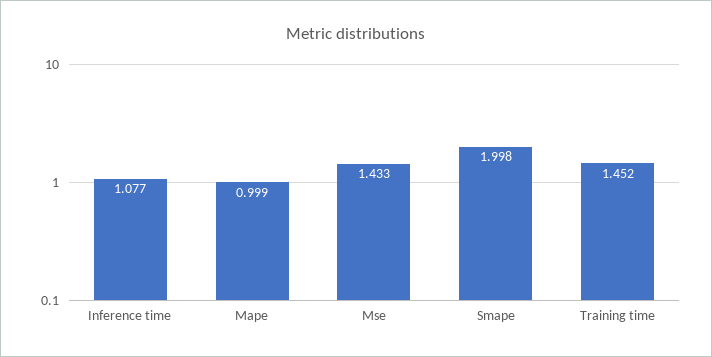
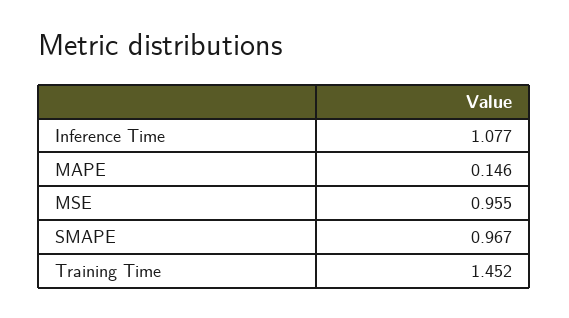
  {
    "Inference time": 1.077,
-   "Mape": 0.999,
+   "Mape": 0.146,
-   "Mse": 1.433,
+   "Mse": 0.955,
-   "Smape": 1.998,
+   "Smape": 0.967,
    "Training time": 1.452
  }

